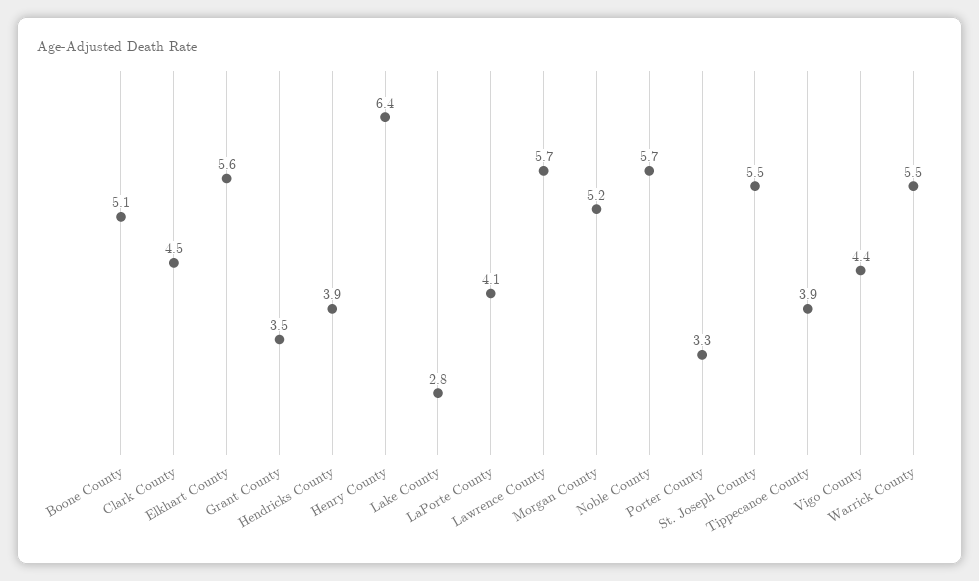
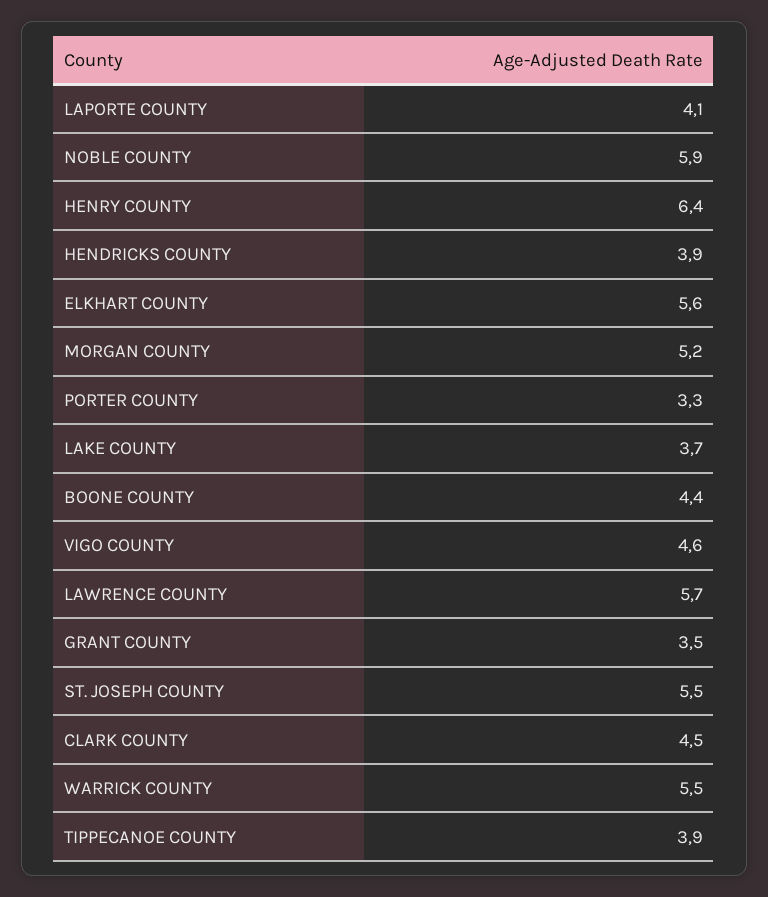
  {
-   "Boone County": 5.1,
+   "Boone County": 4.4,
    "Clark County": 4.5,
    "Elkhart County": 5.6,
    "Grant County": 3.5,
    "Hendricks County": 3.9,
    "Henry County": 6.4,
-   "Lake County": 2.8,
+   "Lake County": 3.7,
    "LaPorte County": 4.1,
    "Lawrence County": 5.7,
    "Morgan County": 5.2,
-   "Noble County": 5.7,
+   "Noble County": 5.9,
    "Porter County": 3.3,
    "St. Joseph County": 5.5,
    "Tippecanoe County": 3.9,
-   "Vigo County": 4.4,
+   "Vigo County": 4.6,
    "Warrick County": 5.5
  }

